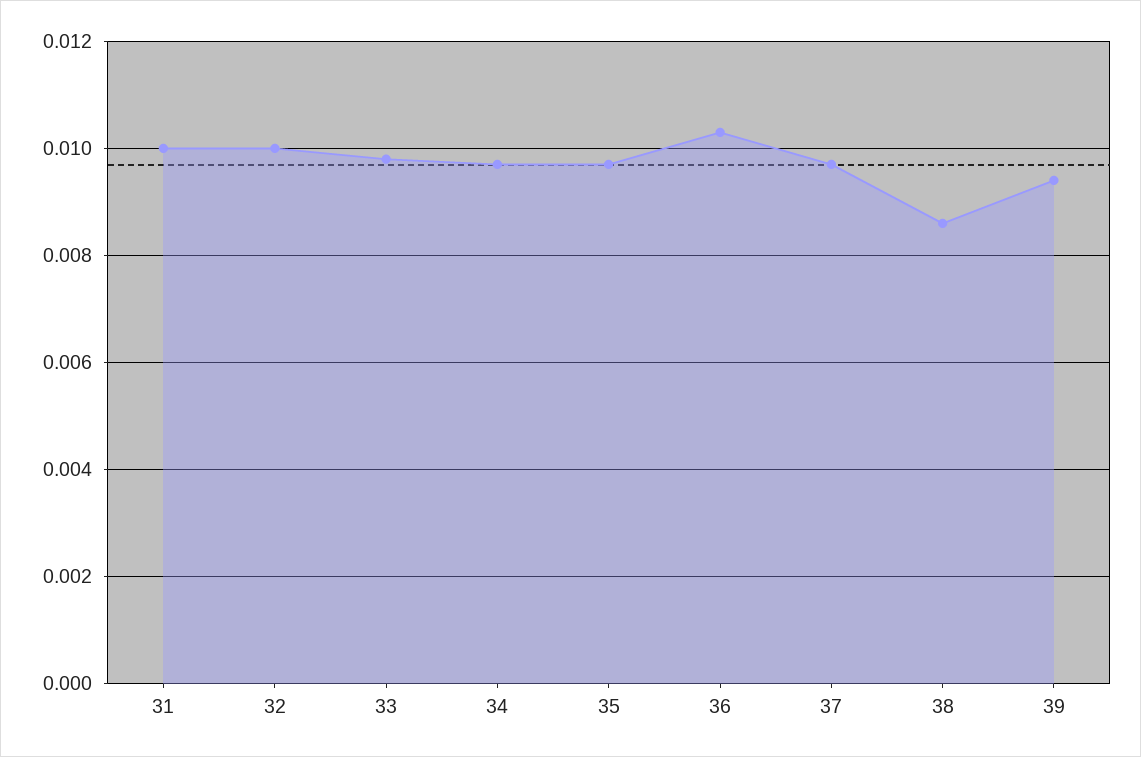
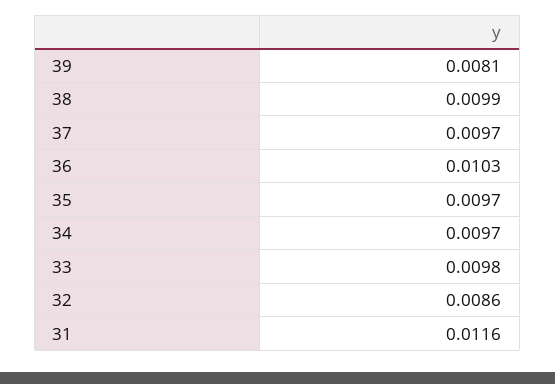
  {
-   "31": 0.01,
+   "31": 0.0116,
-   "32": 0.01,
+   "32": 0.0086,
    "33": 0.0098,
    "34": 0.0097,
    "35": 0.0097,
    "36": 0.0103,
    "37": 0.0097,
-   "38": 0.0085,
+   "38": 0.0099,
-   "39": 0.0095
+   "39": 0.0081
  }

